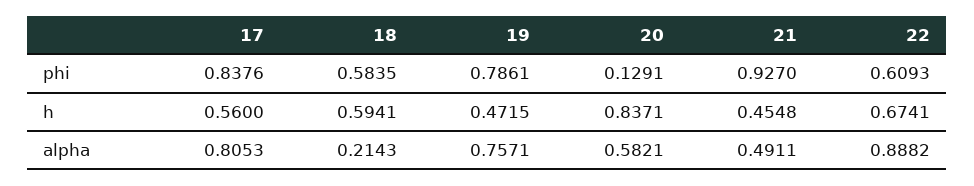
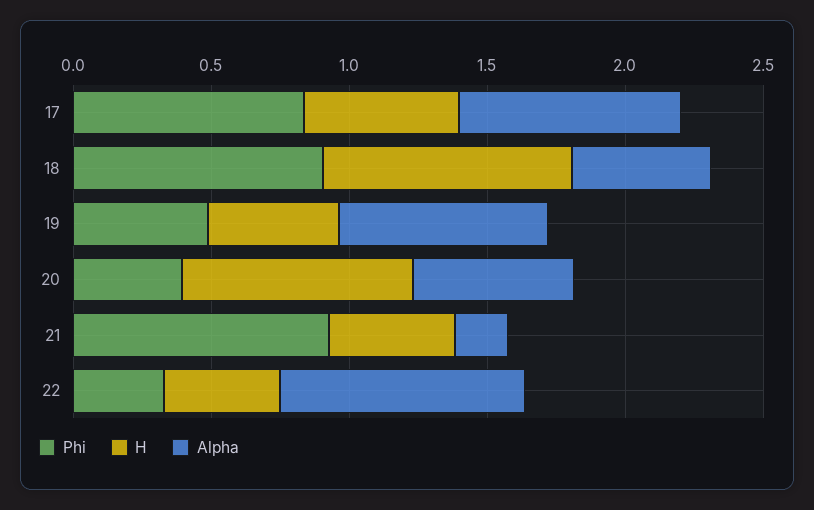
  {
    "phi": {
      "17": 0.8376,
-     "18": 0.5835,
+     "18": 0.9,
-     "19": 0.7861,
+     "19": 0.5,
-     "20": 0.1291,
+     "20": 0.4,
      "21": 0.927,
-     "22": 0.6093
+     "22": 0.3
    },
    "h": {
      "17": 0.56,
-     "18": 0.5941,
+     "18": 0.9,
      "19": 0.4715,
      "20": 0.8371,
      "21": 0.4548,
-     "22": 0.6741
+     "22": 0.4
    },
    "alpha": {
      "17": 0.8053,
-     "18": 0.2143,
+     "18": 0.5,
      "19": 0.7571,
      "20": 0.5821,
-     "21": 0.4911,
+     "21": 0.2,
      "22": 0.8882
    }
  }

